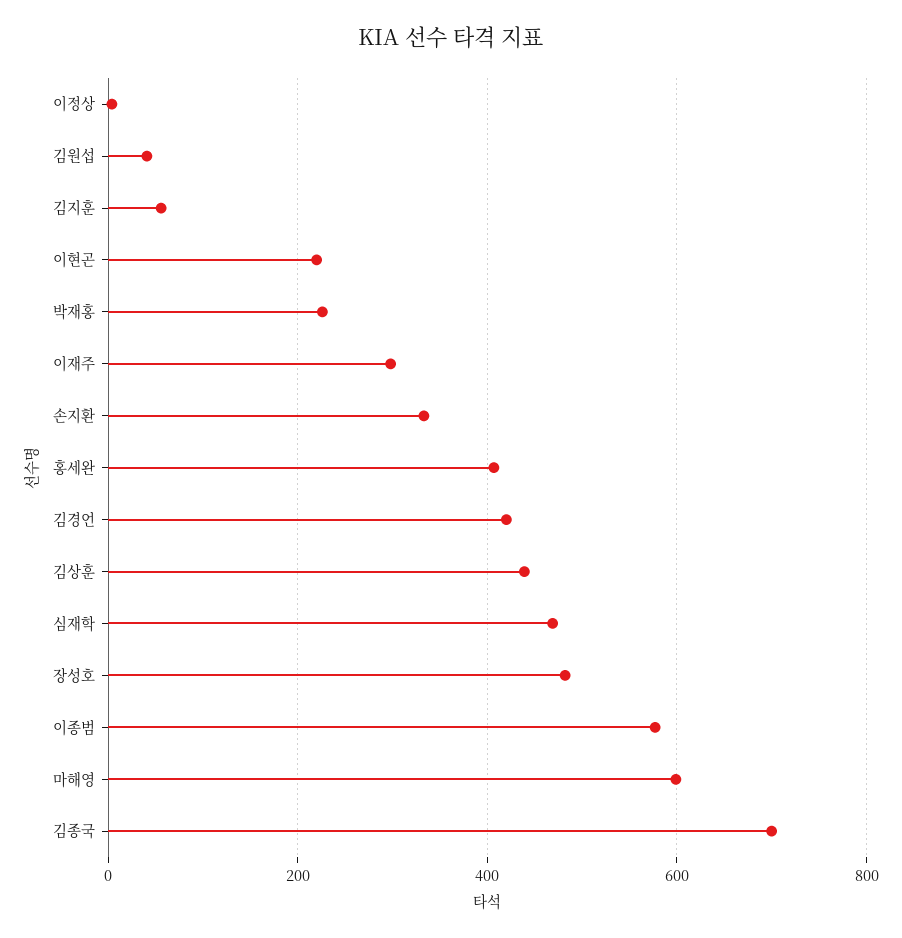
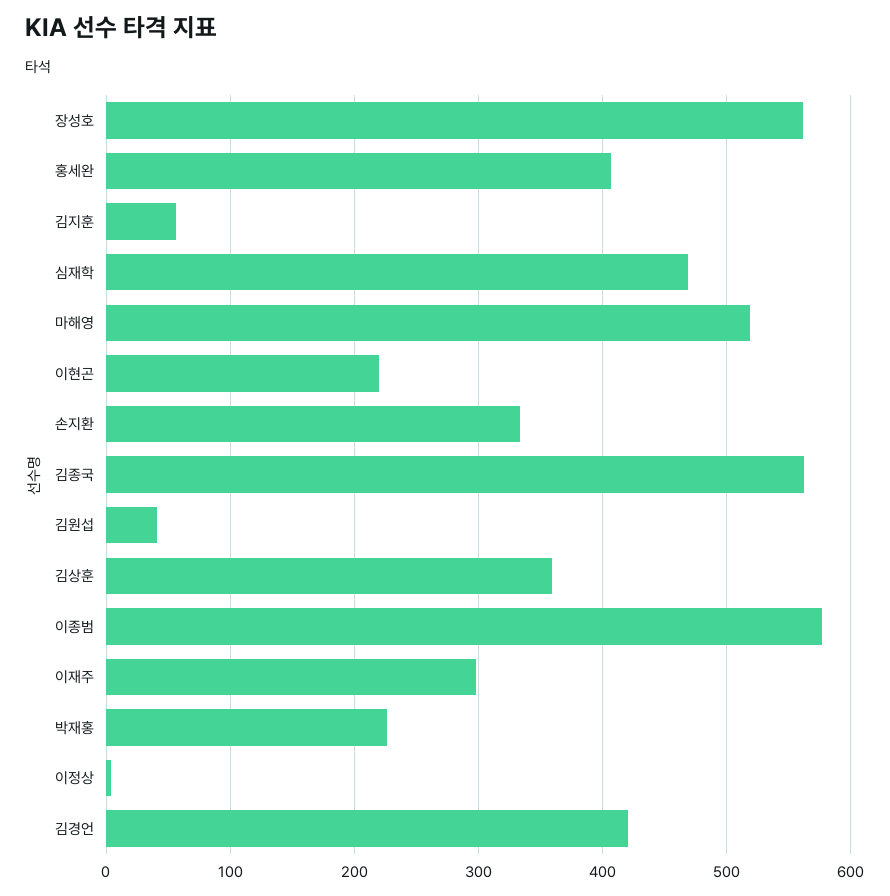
  {
    "이정상": 0,
    "김원섭": 40,
    "김지훈": 60,
    "이현곤": 220,
    "박재홍": 230,
    "이재주": 300,
    "손지환": 330,
    "홍세완": 410,
    "김경언": 420,
-   "김상훈": 440,
+   "김상훈": 360,
    "심재학": 470,
-   "장성호": 480,
+   "장성호": 560,
    "이종범": 580,
-   "마해영": 600,
+   "마해영": 520,
-   "김종국": 700
+   "김종국": 560
  }

